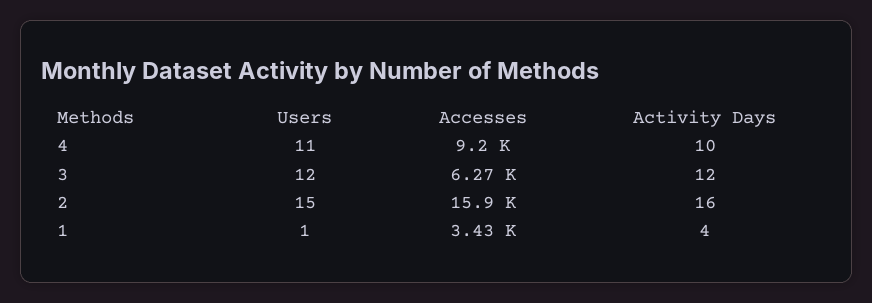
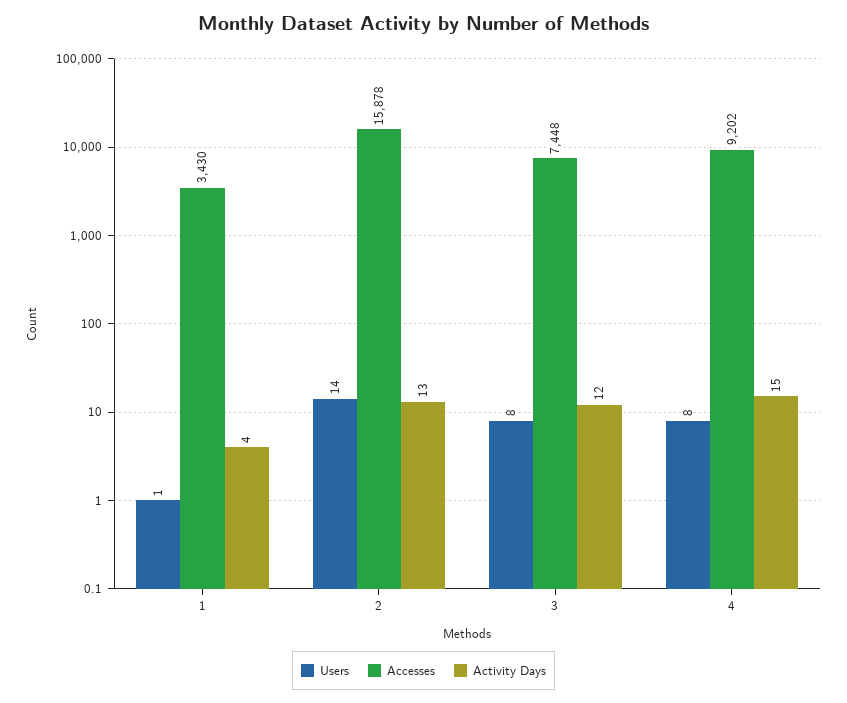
  {
    "Users": {
-     "4": 11,
+     "4": 8,
-     "3": 12,
+     "3": 8,
-     "2": 15,
+     "2": 14,
      "1": 1
    },
    "Accesses": {
      "4": 9202,
-     "3": 6270,
+     "3": 7448,
      "2": 15878,
      "1": 3430
    },
    "Activity Days": {
-     "4": 10,
+     "4": 15,
      "3": 12,
-     "2": 16,
+     "2": 13,
      "1": 4
    }
  }

